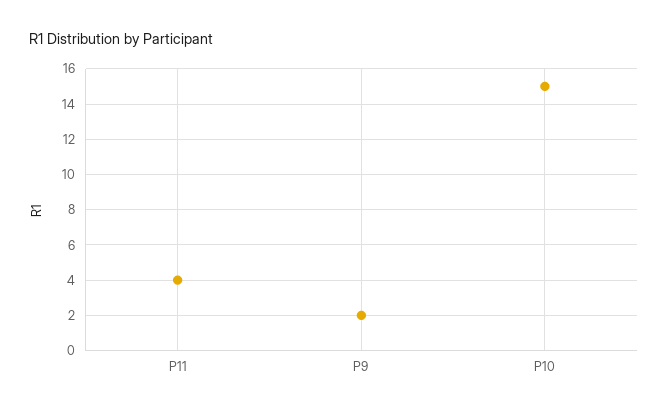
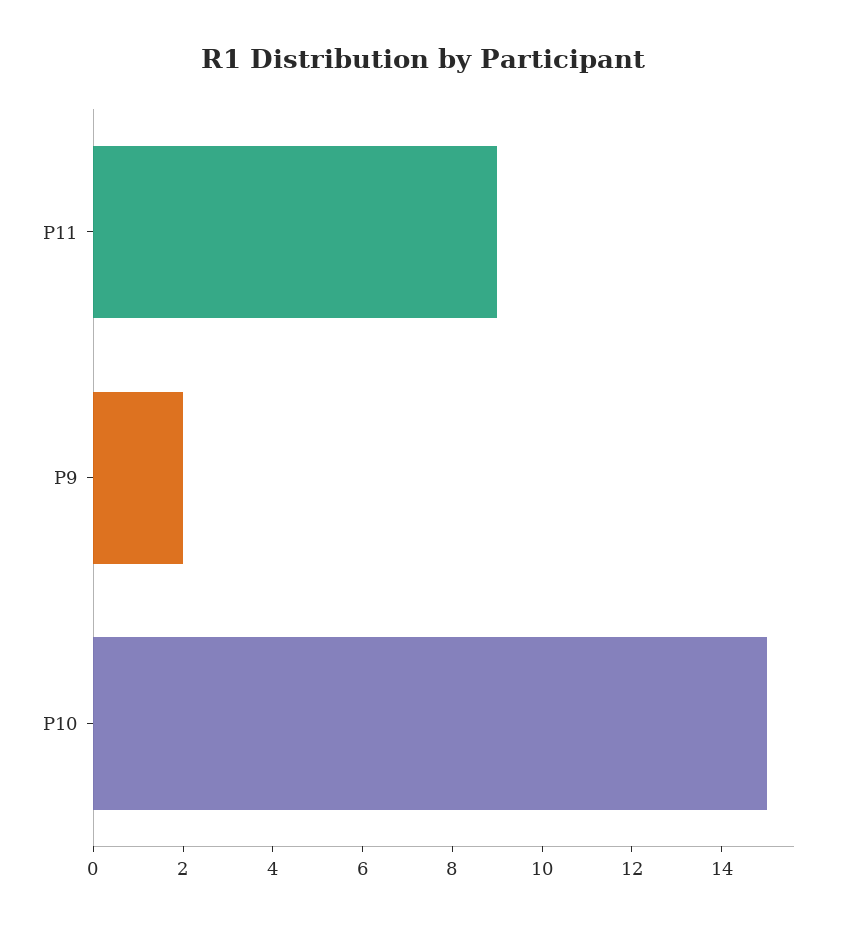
  {
-   "P11": 4,
+   "P11": 9,
    "P9": 2,
    "P10": 15
  }

